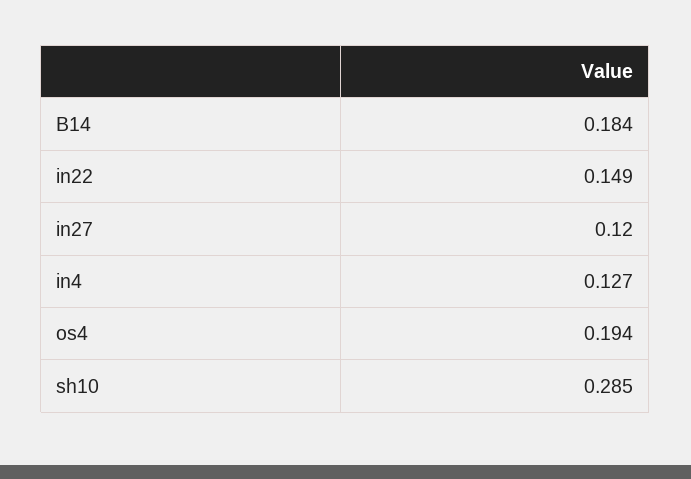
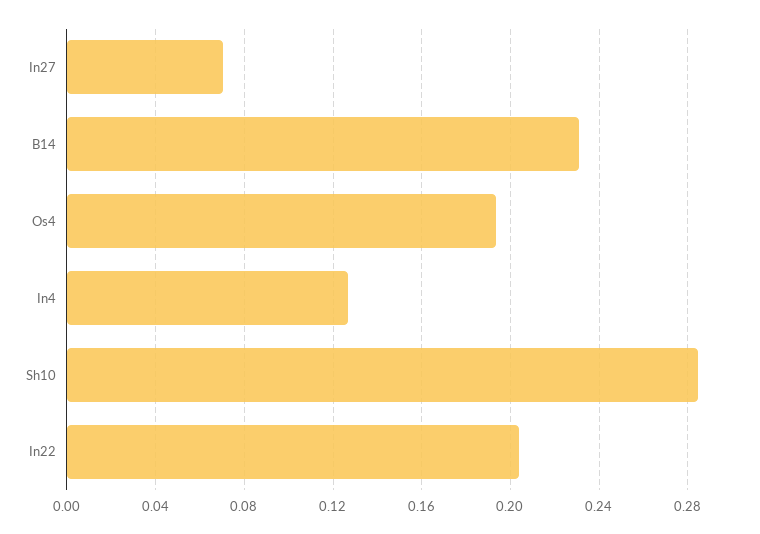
  {
-   "B14": 0.184,
+   "B14": 0.23,
-   "in22": 0.149,
+   "in22": 0.205,
-   "in27": 0.12,
+   "in27": 0.07,
    "in4": 0.127,
    "os4": 0.194,
    "sh10": 0.285
  }

